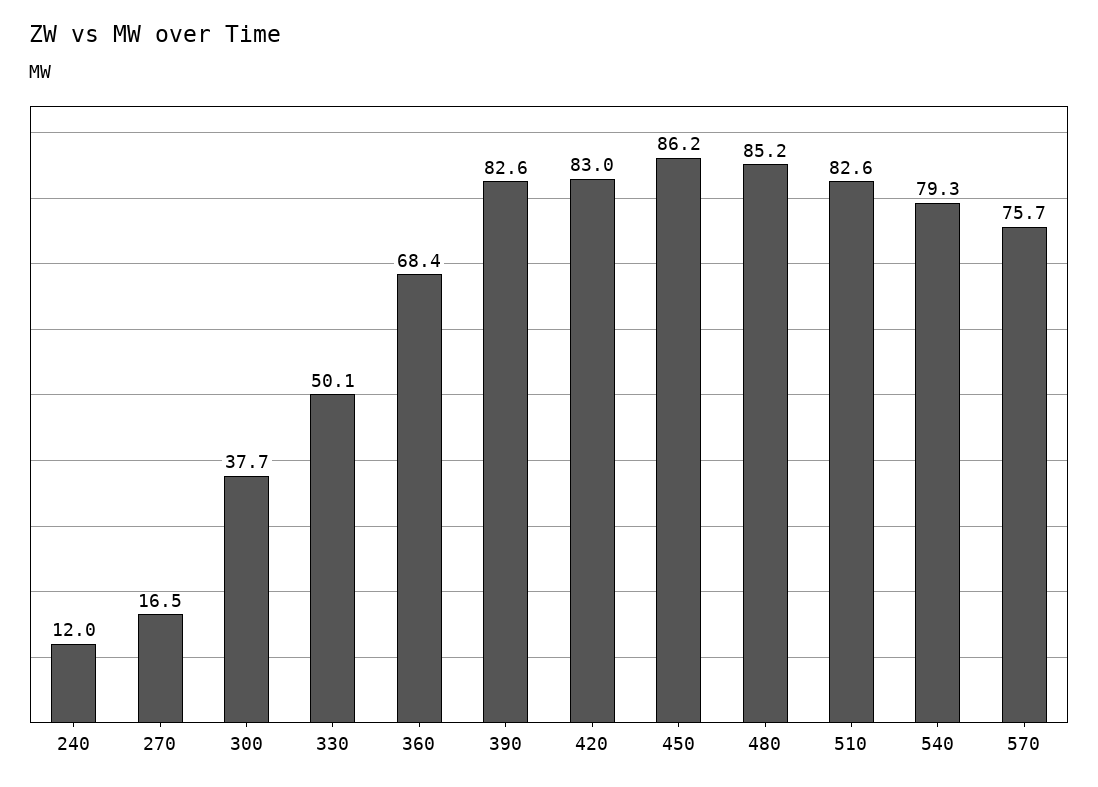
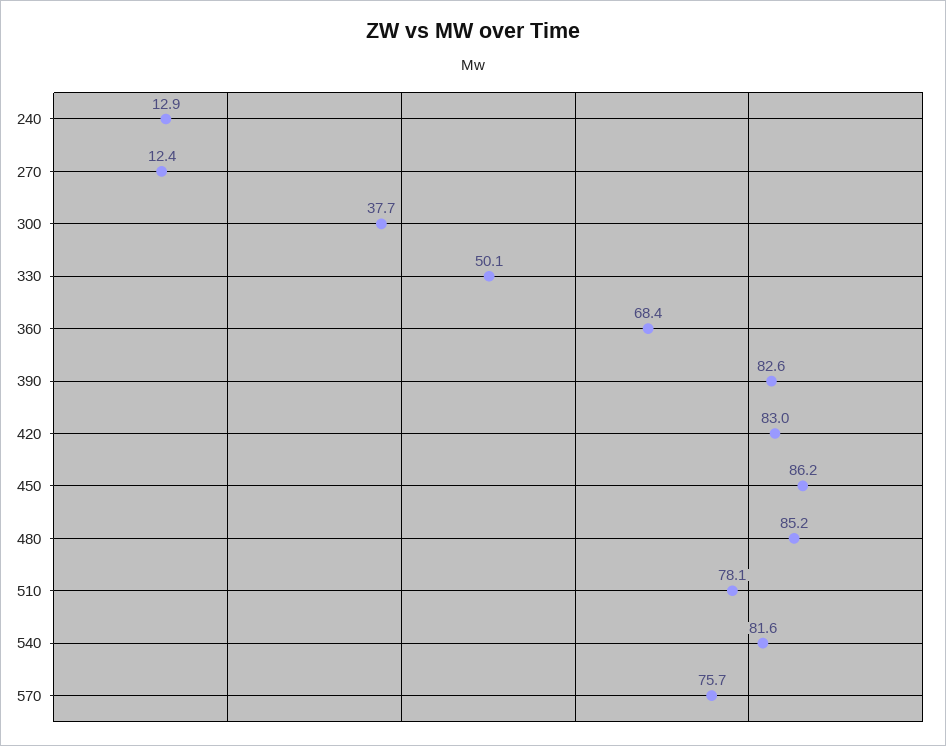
  {
-   "240": 12,
+   "240": 12.9,
-   "270": 16.5,
+   "270": 12.4,
    "300": 37.7,
    "330": 50.1,
    "360": 68.4,
    "390": 82.6,
    "420": 83,
    "450": 86.2,
    "480": 85.2,
-   "510": 82.6,
+   "510": 78.1,
-   "540": 79.3,
+   "540": 81.6,
    "570": 75.7
  }

